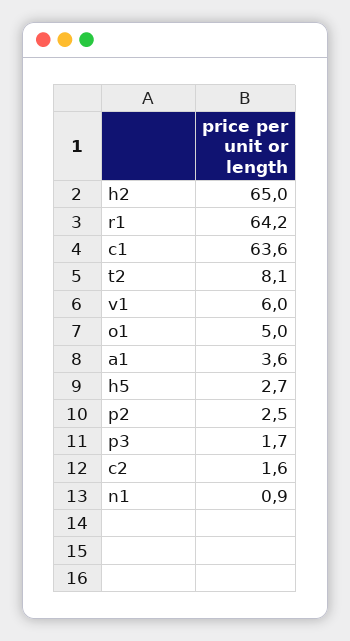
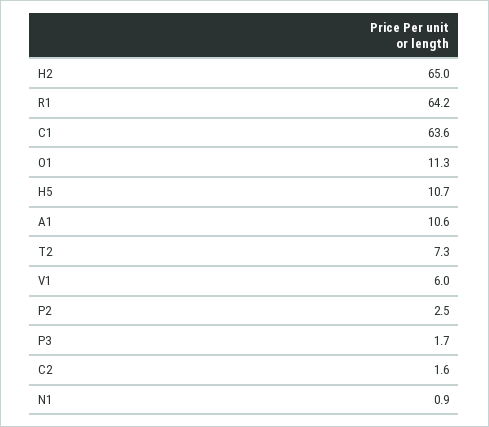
  {
    "h2": 65,
    "r1": 64.2,
    "c1": 63.6,
-   "t2": 8.1,
+   "t2": 7.3,
    "v1": 6,
-   "o1": 5,
+   "o1": 11.3,
-   "a1": 3.6,
+   "a1": 10.6,
-   "h5": 2.7,
+   "h5": 10.7,
    "p2": 2.5,
    "p3": 1.7,
    "c2": 1.6,
    "n1": 0.9
  }

